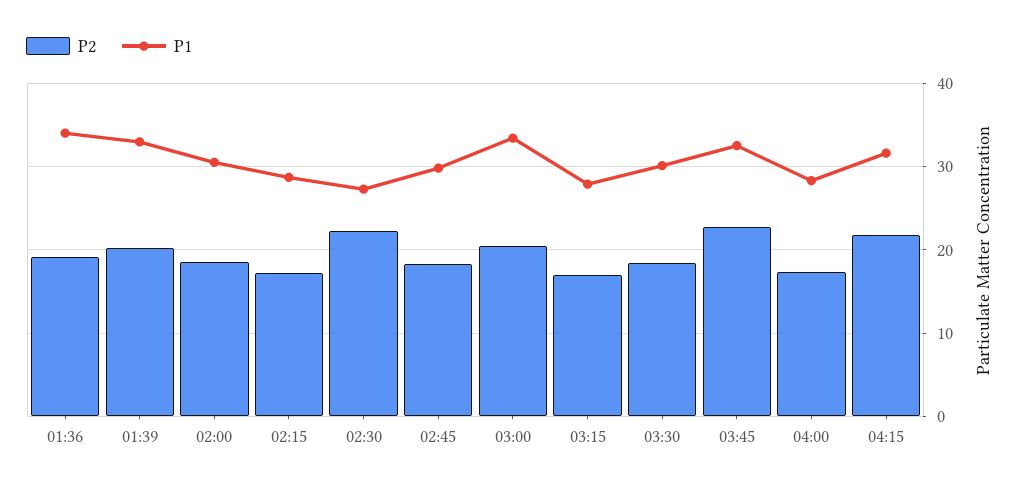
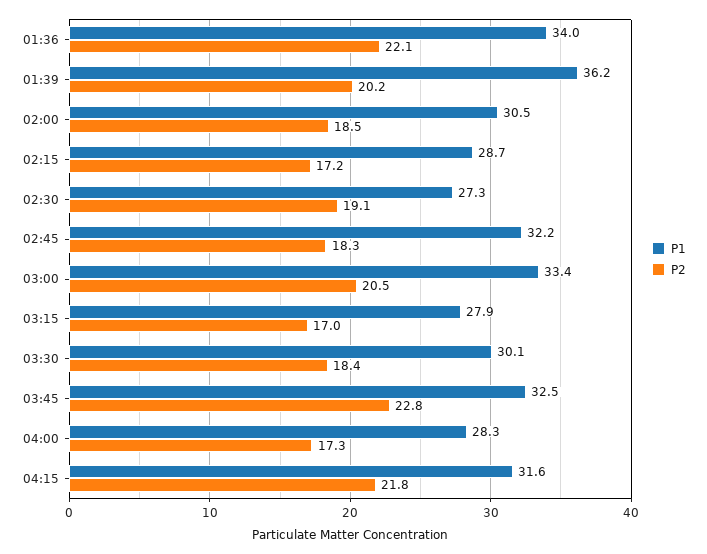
  {
    "P2": {
-     "01:36": 19,
+     "01:36": 22.1,
      "01:39": 20.2,
      "02:00": 18.5,
      "02:15": 17.2,
-     "02:30": 22,
+     "02:30": 19.1,
      "02:45": 18.3,
      "03:00": 20.5,
      "03:15": 17,
      "03:30": 18.4,
      "03:45": 22.8,
      "04:00": 17.3,
      "04:15": 21.8
    },
    "P1": {
      "01:36": 34,
-     "01:39": 33,
+     "01:39": 36.2,
      "02:00": 30.5,
      "02:15": 28.7,
      "02:30": 27.3,
-     "02:45": 30,
+     "02:45": 32.2,
      "03:00": 33.4,
      "03:15": 27.9,
      "03:30": 30.1,
      "03:45": 32.5,
      "04:00": 28.3,
      "04:15": 31.6
    }
  }

